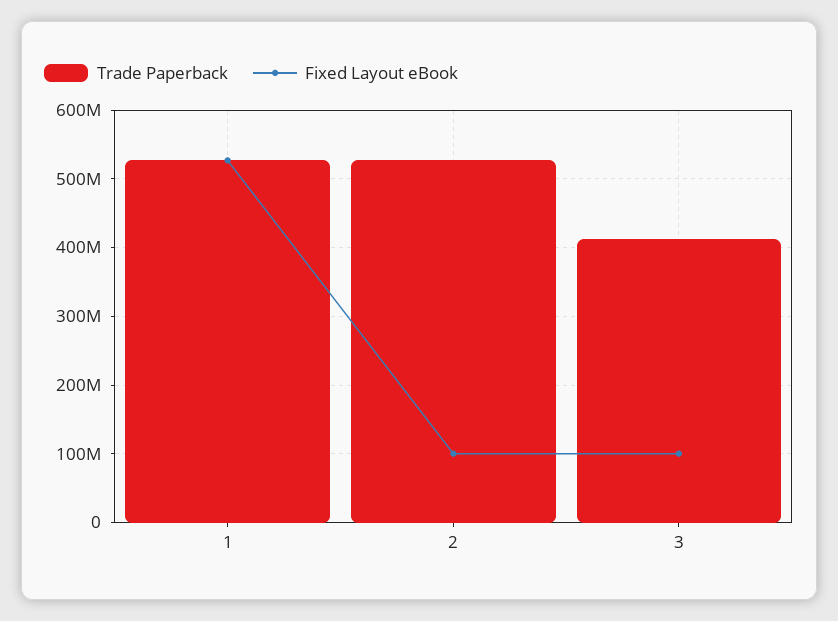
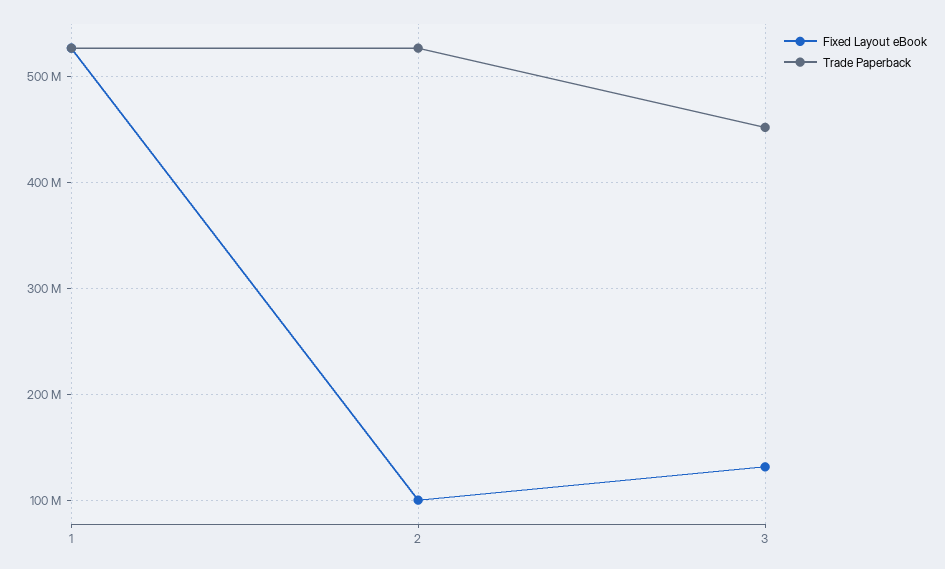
  {
    "Trade Paperback": {
      "1": 530000000,
      "2": 530000000,
-     "3": 410000000
+     "3": 450000000
    },
    "Fixed Layout eBook": {
      "1": 530000000,
      "2": 100000000,
-     "3": 100000000
+     "3": 130000000
    }
  }

